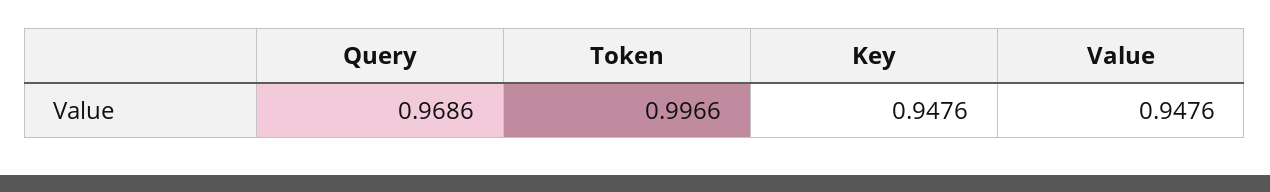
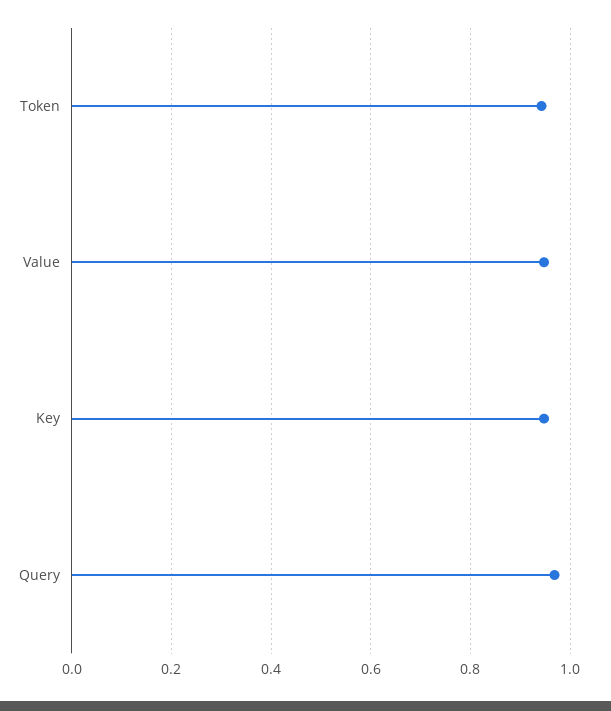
  {
    "Query": 0.9686,
-   "Token": 0.9966,
+   "Token": 0.94,
    "Key": 0.9476,
    "Value": 0.9476
  }

